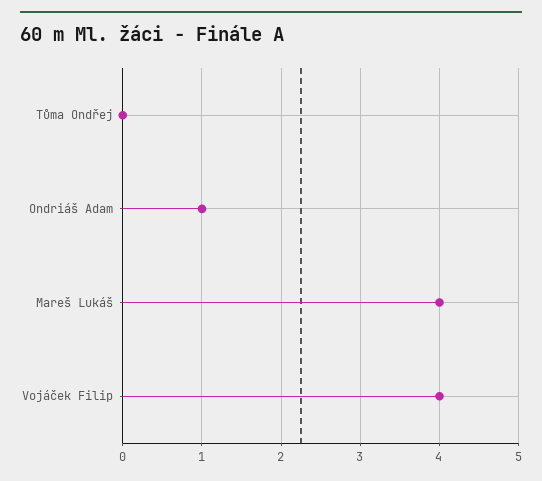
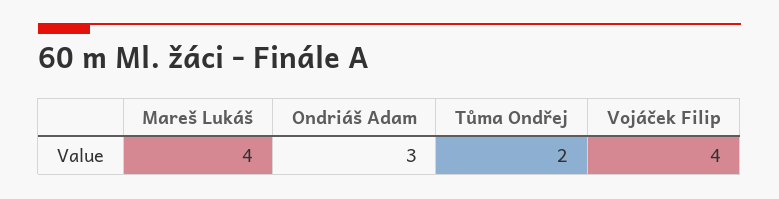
  {
-   "Tůma Ondřej": 0,
+   "Tůma Ondřej": 2,
-   "Ondriáš Adam": 1,
+   "Ondriáš Adam": 3,
    "Mareš Lukáš": 4,
    "Vojáček Filip": 4
  }

